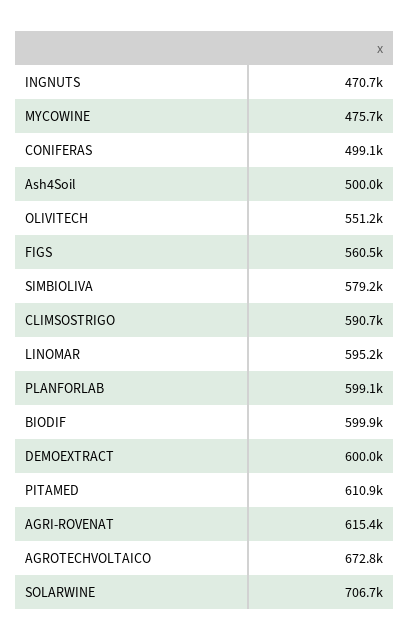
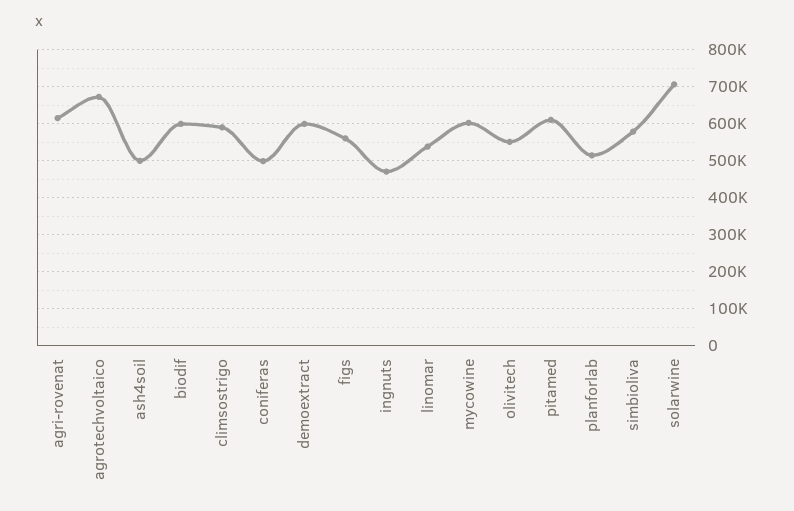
  {
    "INGNUTS": 470700,
-   "MYCOWINE": 475700,
+   "MYCOWINE": 600000,
    "CONIFERAS": 499100,
    "Ash4Soil": 500000,
    "OLIVITECH": 551200,
    "FIGS": 560500,
    "SIMBIOLIVA": 579200,
    "CLIMSOSTRIGO": 590700,
-   "LINOMAR": 595200,
+   "LINOMAR": 540000,
-   "PLANFORLAB": 599100,
+   "PLANFORLAB": 520000,
    "BIODIF": 599900,
    "DEMOEXTRACT": 600000,
    "PITAMED": 610900,
    "AGRI-ROVENAT": 615400,
    "AGROTECHVOLTAICO": 672800,
    "SOLARWINE": 706700
  }

